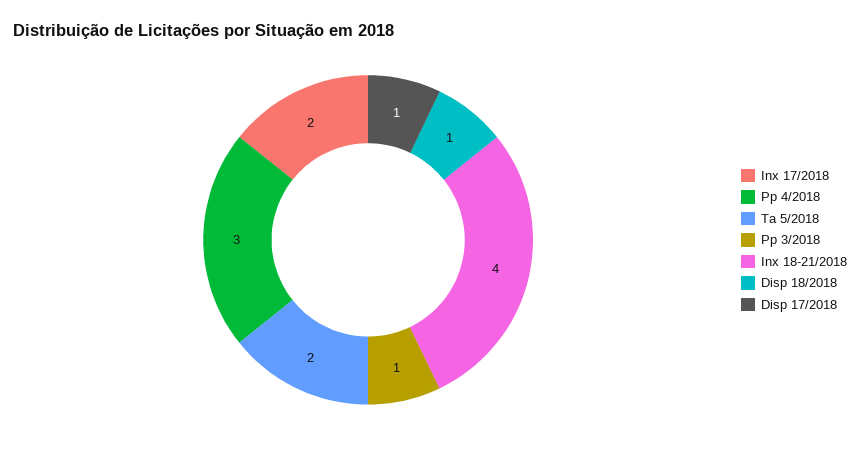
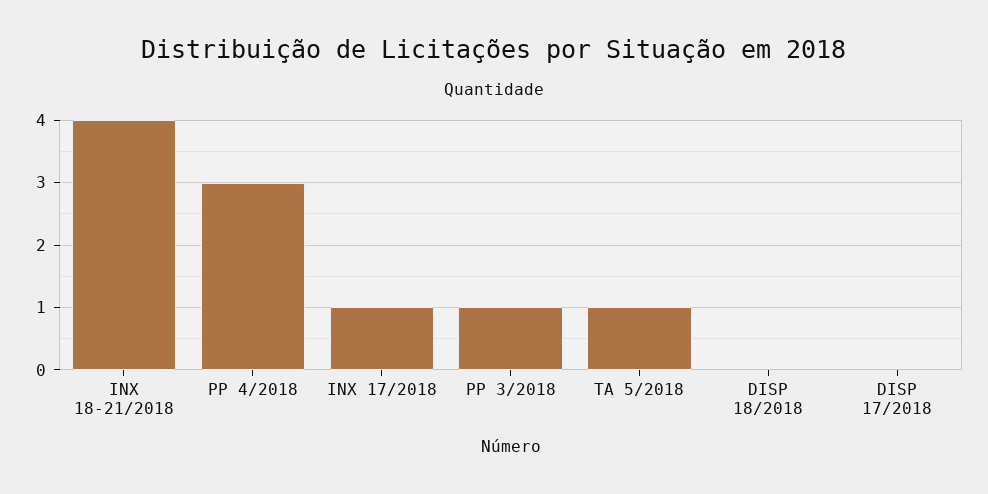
  {
-   "Inx 17/2018": 2,
+   "Inx 17/2018": 1,
    "Pp 4/2018": 3,
-   "Ta 5/2018": 2,
+   "Ta 5/2018": 1,
    "Pp 3/2018": 1,
    "Inx 18-21/2018": 4,
-   "Disp 18/2018": 1,
+   "Disp 18/2018": 0,
-   "Disp 17/2018": 1
+   "Disp 17/2018": 0
  }

